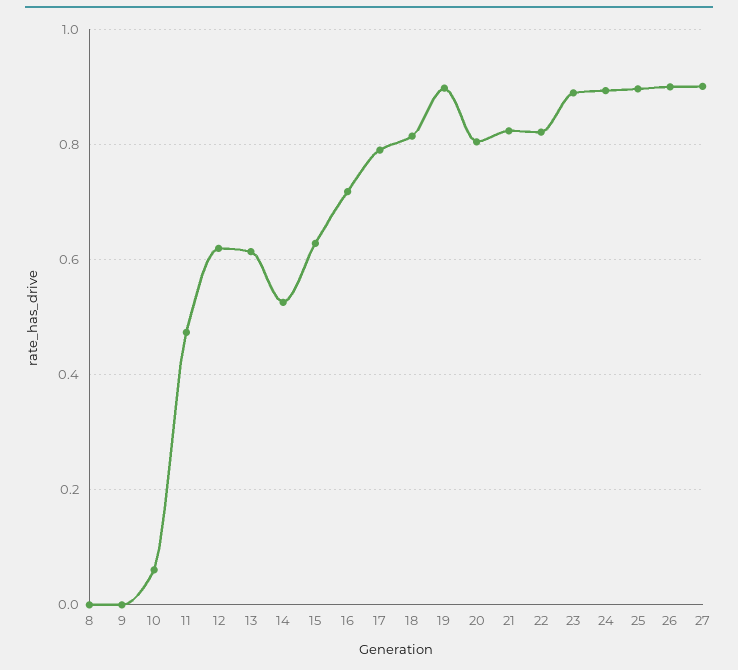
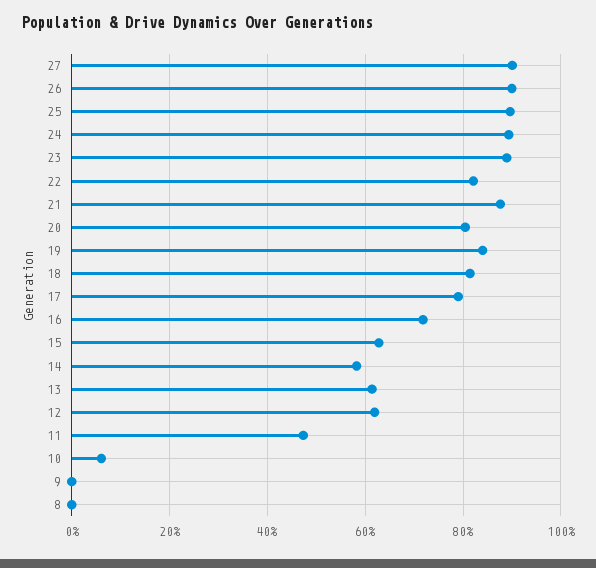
  {
    "8": 0,
    "9": 0,
    "10": 0.06,
    "11": 0.48,
    "12": 0.62,
    "13": 0.62,
-   "14": 0.52,
+   "14": 0.58,
    "15": 0.62,
    "16": 0.72,
    "17": 0.8,
    "18": 0.82,
-   "19": 0.9,
+   "19": 0.84,
    "20": 0.8,
-   "21": 0.82,
+   "21": 0.88,
    "22": 0.82,
    "23": 0.88,
    "24": 0.9,
    "25": 0.9,
    "26": 0.9,
    "27": 0.9
  }

